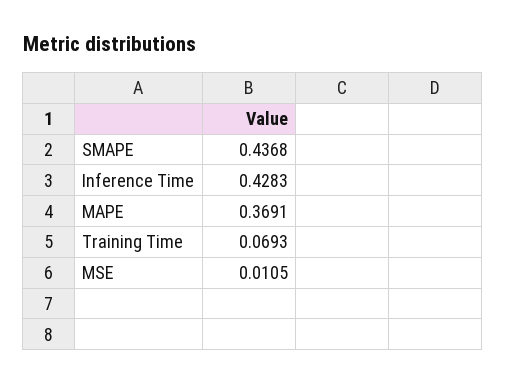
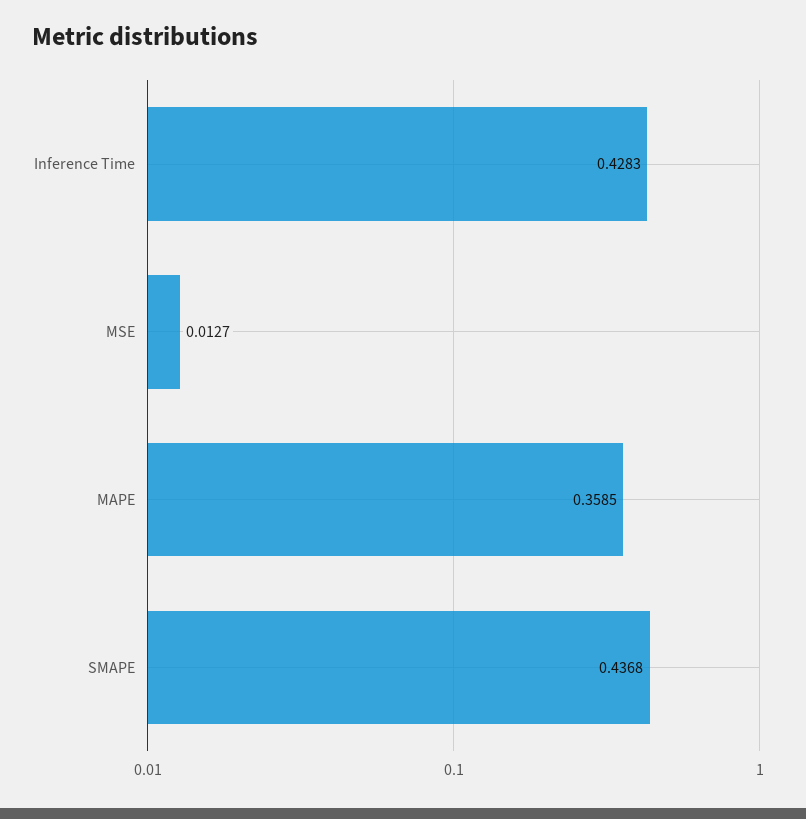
  {
    "SMAPE": 0.4368,
    "Inference Time": 0.4283,
-   "MAPE": 0.3691,
+   "MAPE": 0.3585,
-   "Training Time": 0.0693,
-   "MSE": 0.0105
+   "MSE": 0.0127
  }

